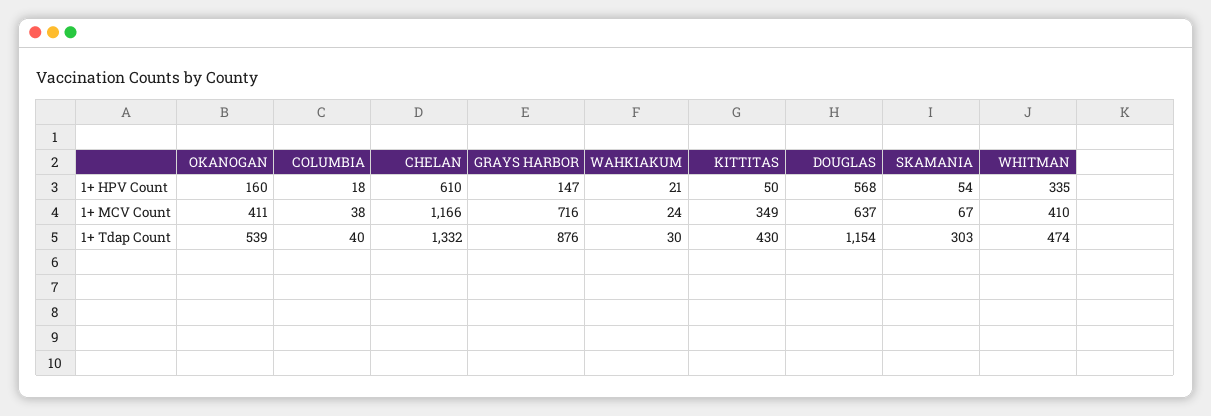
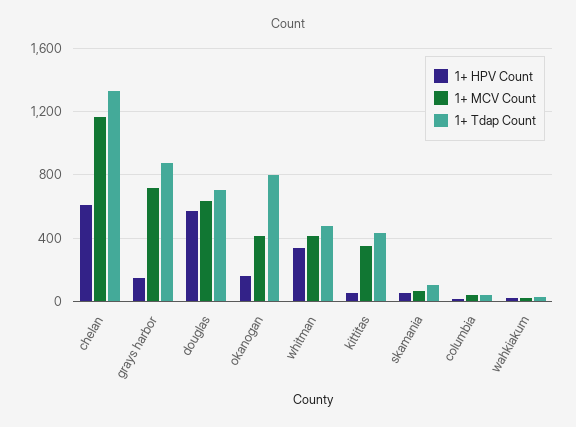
  {
    "1+ HPV Count": {
      "OKANOGAN": 160,
      "COLUMBIA": 18,
      "CHELAN": 610,
      "GRAYS HARBOR": 147,
      "WAHKIAKUM": 21,
      "KITTITAS": 50,
      "DOUGLAS": 568,
      "SKAMANIA": 54,
      "WHITMAN": 335
    },
    "1+ MCV Count": {
      "OKANOGAN": 411,
      "COLUMBIA": 38,
      "CHELAN": 1166,
      "GRAYS HARBOR": 716,
      "WAHKIAKUM": 24,
      "KITTITAS": 349,
      "DOUGLAS": 637,
      "SKAMANIA": 67,
      "WHITMAN": 410
    },
    "1+ Tdap Count": {
-     "OKANOGAN": 539,
+     "OKANOGAN": 800,
      "COLUMBIA": 40,
      "CHELAN": 1332,
      "GRAYS HARBOR": 876,
      "WAHKIAKUM": 30,
      "KITTITAS": 430,
-     "DOUGLAS": 1154,
+     "DOUGLAS": 700,
-     "SKAMANIA": 303,
+     "SKAMANIA": 100,
      "WHITMAN": 474
    }
  }

